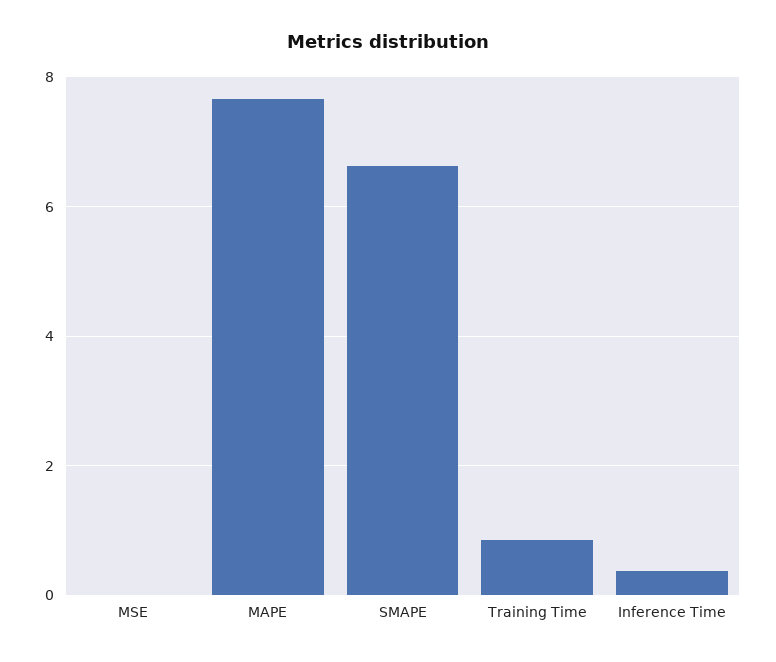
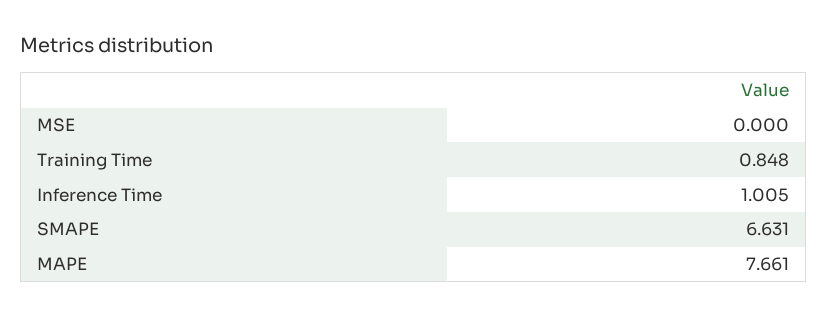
  {
    "MSE": 0,
    "MAPE": 7.661,
    "SMAPE": 6.631,
    "Training Time": 0.848,
-   "Inference Time": 0.4
+   "Inference Time": 1.005
  }

